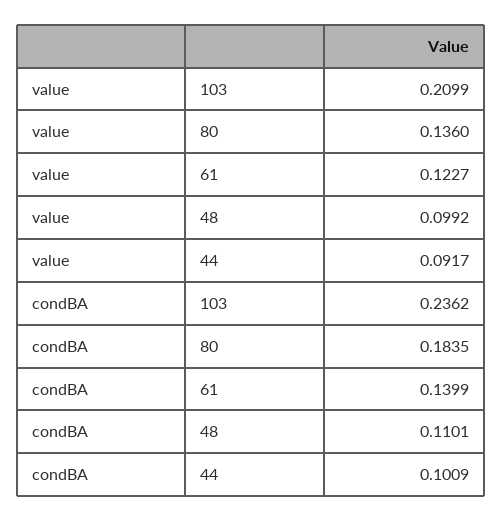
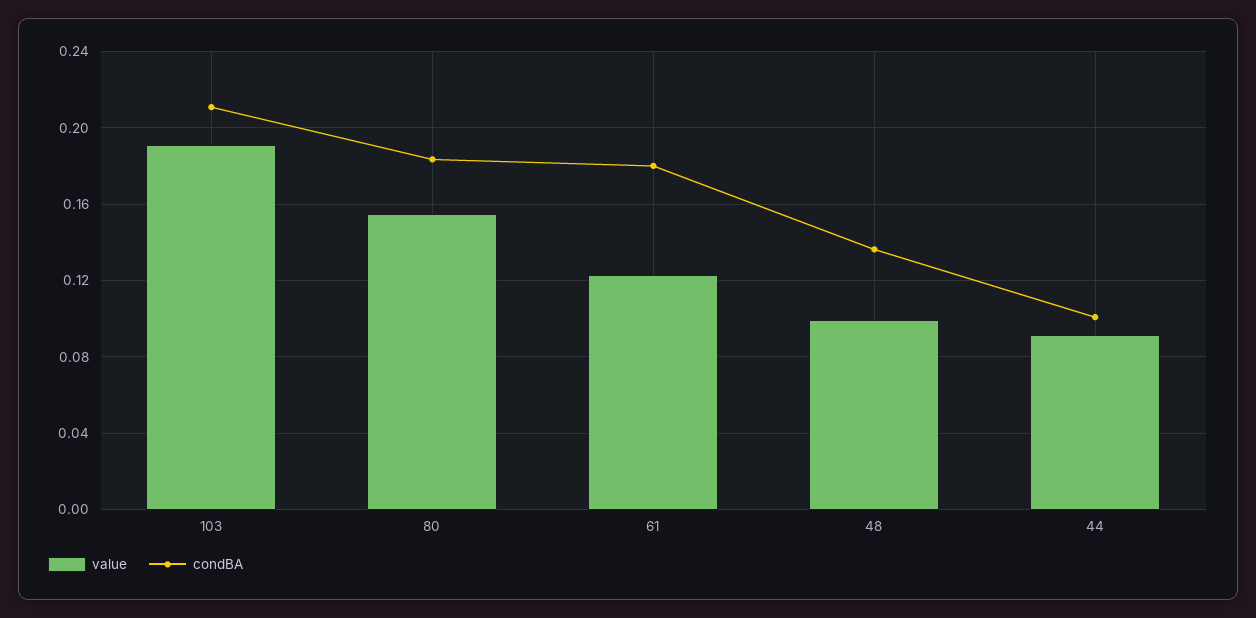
  {
    "value": {
-     "103": 0.2099,
+     "103": 0.19,
-     "80": 0.136,
+     "80": 0.155,
      "61": 0.1227,
      "48": 0.0992,
      "44": 0.0917
    },
    "condBA": {
-     "103": 0.2362,
+     "103": 0.21,
      "80": 0.1835,
-     "61": 0.1399,
+     "61": 0.18,
-     "48": 0.1101,
+     "48": 0.135,
      "44": 0.1009
    }
  }

